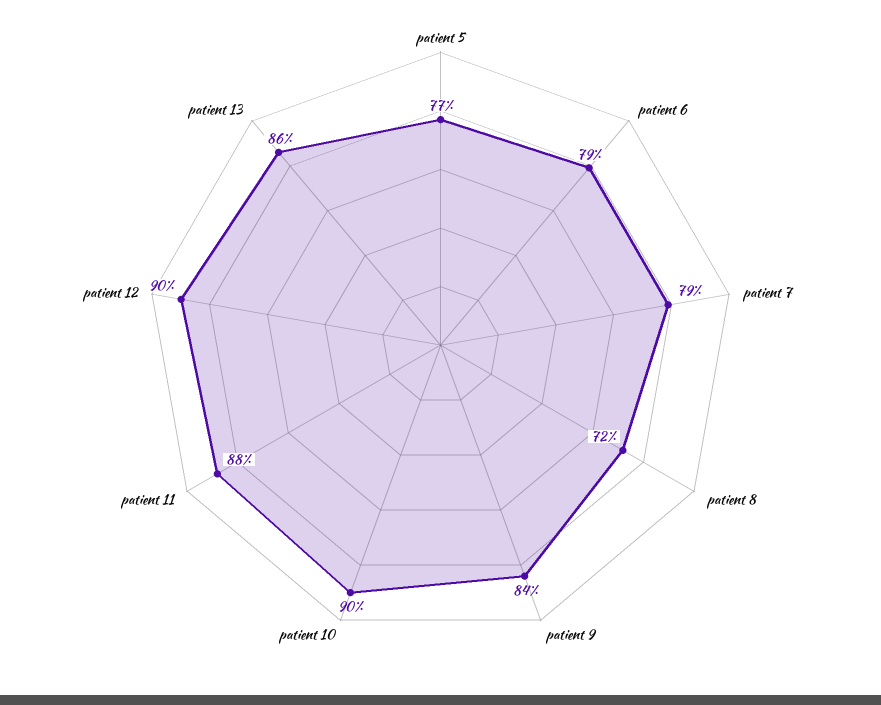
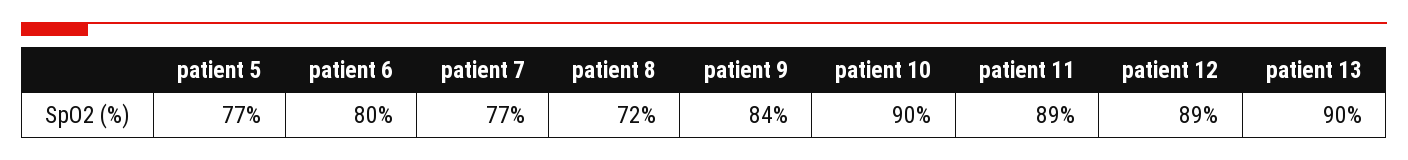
  {
    "patient 5": 77,
-   "patient 6": 79,
+   "patient 6": 80,
-   "patient 7": 79,
+   "patient 7": 77,
    "patient 8": 72,
    "patient 9": 84,
    "patient 10": 90,
-   "patient 11": 88,
+   "patient 11": 89,
-   "patient 12": 90,
+   "patient 12": 89,
-   "patient 13": 86
+   "patient 13": 90
  }

